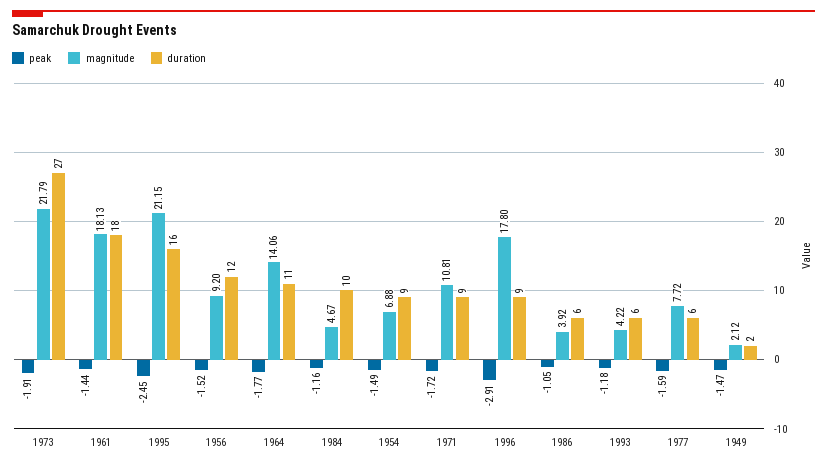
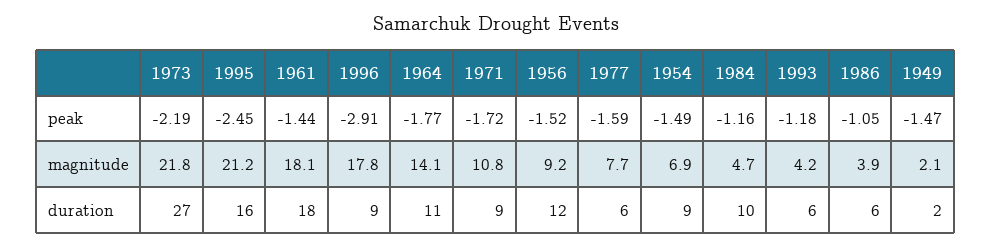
  {
    "peak": {
-     "1973": -1.91,
+     "1973": -2.19,
      "1961": -1.44,
      "1995": -2.45,
      "1956": -1.52,
      "1964": -1.77,
      "1984": -1.16,
      "1954": -1.49,
      "1971": -1.72,
      "1996": -2.91,
      "1986": -1.05,
      "1993": -1.18,
      "1977": -1.59,
      "1949": -1.47
    },
    "magnitude": {
      "1973": 21.79,
      "1961": 18.13,
      "1995": 21.15,
      "1956": 9.2,
      "1964": 14.06,
      "1984": 4.67,
      "1954": 6.88,
      "1971": 10.81,
      "1996": 17.8,
      "1986": 3.92,
      "1993": 4.22,
      "1977": 7.72,
      "1949": 2.12
    },
    "duration": {
      "1973": 27,
      "1961": 18,
      "1995": 16,
      "1956": 12,
      "1964": 11,
      "1984": 10,
      "1954": 9,
      "1971": 9,
      "1996": 9,
      "1986": 6,
      "1993": 6,
      "1977": 6,
      "1949": 2
    }
  }

